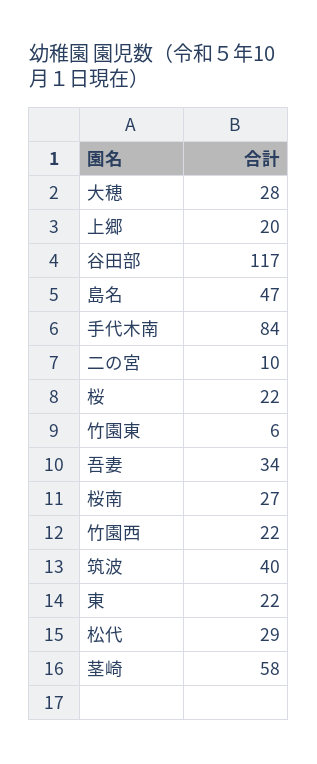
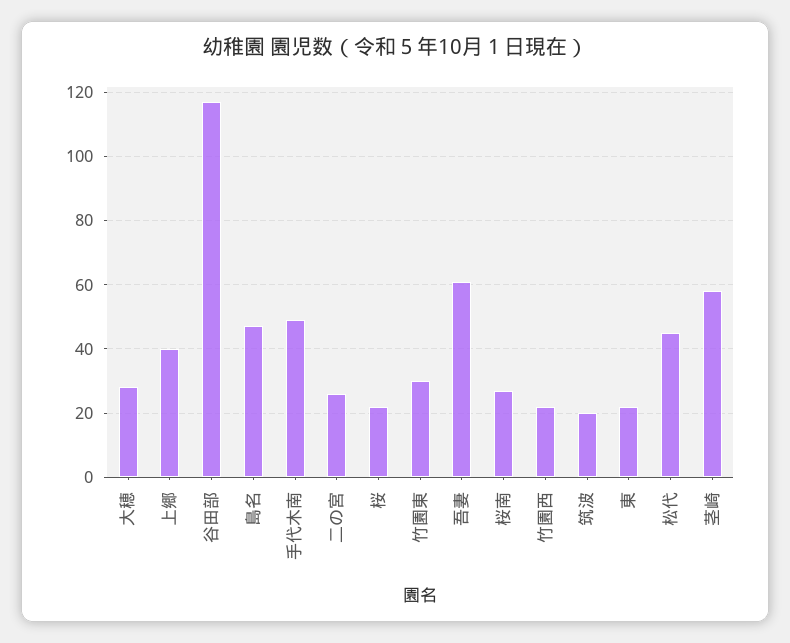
  {
    "大穂": 28,
-   "上郷": 20,
+   "上郷": 40,
    "谷田部": 117,
    "島名": 47,
-   "手代木南": 84,
+   "手代木南": 50,
-   "二の宮": 10,
+   "二の宮": 25,
    "桜": 22,
-   "竹園東": 6,
+   "竹園東": 30,
-   "吾妻": 34,
+   "吾妻": 60,
    "桜南": 27,
    "竹園西": 22,
-   "筑波": 40,
+   "筑波": 20,
    "東": 22,
-   "松代": 29,
+   "松代": 45,
    "茎崎": 58
  }

